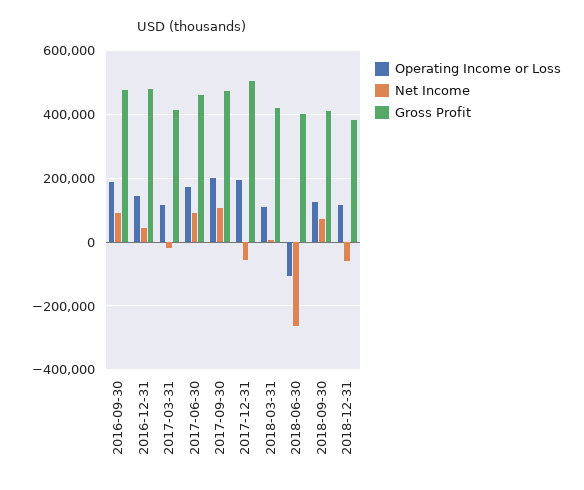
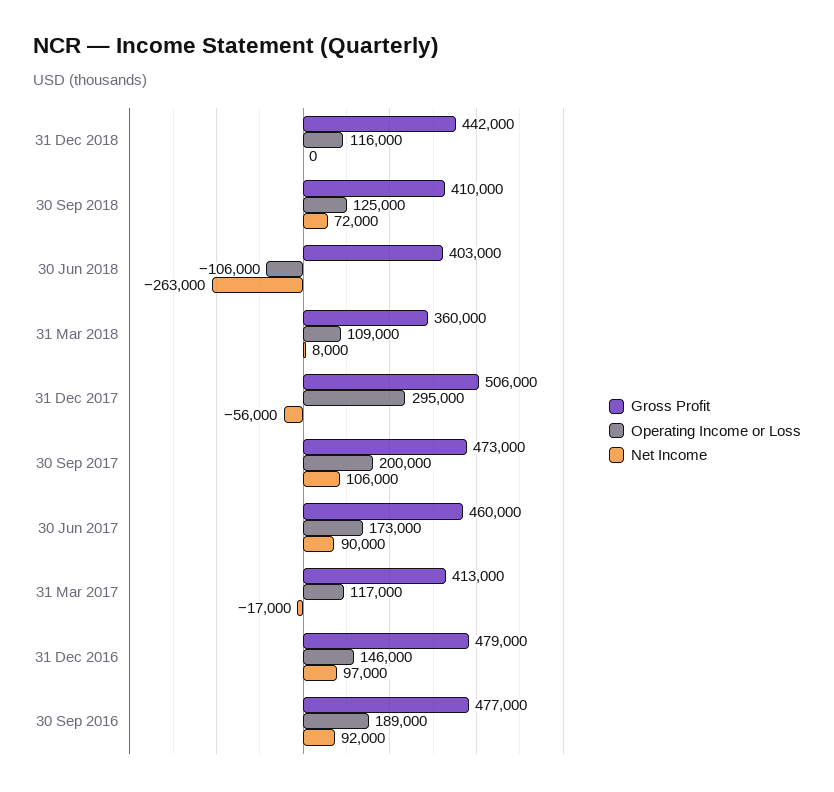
  {
    "Operating Income or Loss": {
      "2016-09-30": 189000,
      "2016-12-31": 146000,
      "2017-03-31": 117000,
      "2017-06-30": 173000,
      "2017-09-30": 200000,
-     "2017-12-31": 200000,
+     "2017-12-31": 295000,
      "2018-03-31": 109000,
      "2018-06-30": -106000,
      "2018-09-30": 125000,
      "2018-12-31": 116000
    },
    "Net Income": {
      "2016-09-30": 92000,
-     "2016-12-31": 40000,
+     "2016-12-31": 97000,
      "2017-03-31": -17000,
      "2017-06-30": 90000,
      "2017-09-30": 106000,
      "2017-12-31": -56000,
      "2018-03-31": 8000,
      "2018-06-30": -263000,
      "2018-09-30": 72000,
-     "2018-12-31": -60000
+     "2018-12-31": 0
    },
    "Gross Profit": {
      "2016-09-30": 477000,
      "2016-12-31": 479000,
      "2017-03-31": 413000,
      "2017-06-30": 460000,
      "2017-09-30": 473000,
      "2017-12-31": 506000,
-     "2018-03-31": 420000,
+     "2018-03-31": 360000,
      "2018-06-30": 403000,
      "2018-09-30": 410000,
-     "2018-12-31": 380000
+     "2018-12-31": 442000
    }
  }

